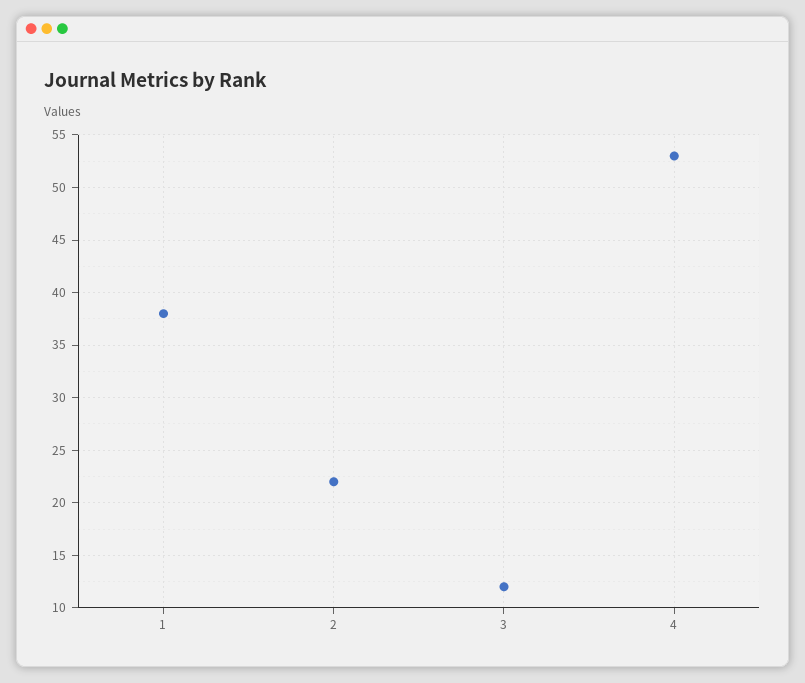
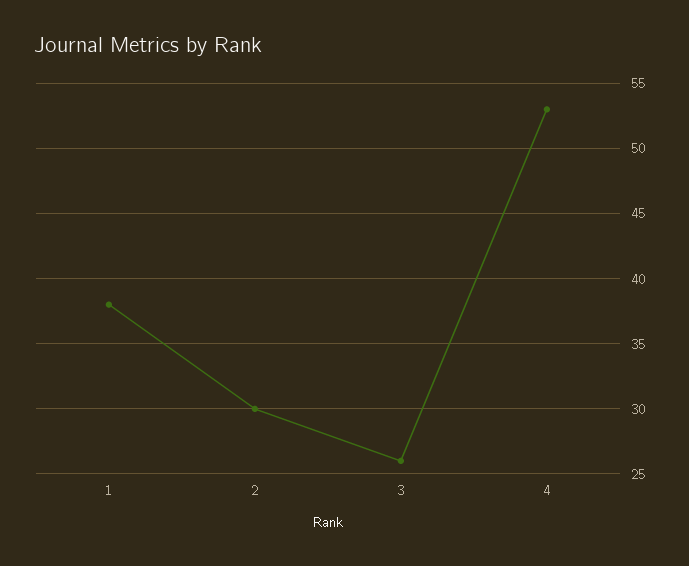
  {
    "1": 38,
-   "2": 22,
+   "2": 30,
-   "3": 12,
+   "3": 26,
    "4": 53
  }

